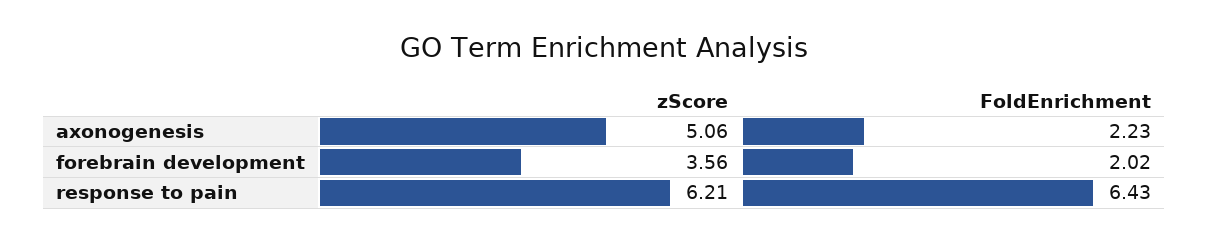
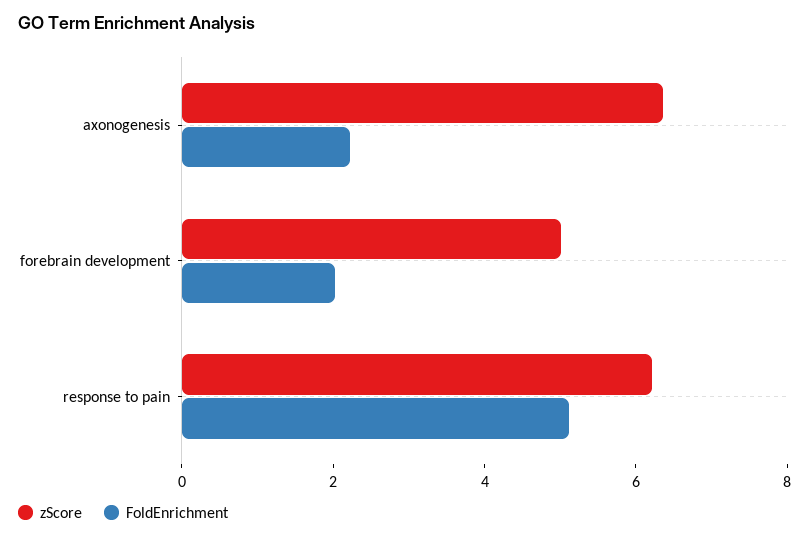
  {
    "zScore": {
-     "axonogenesis": 5.06,
+     "axonogenesis": 6.5,
-     "forebrain development": 3.56,
+     "forebrain development": 5,
      "response to pain": 6.21
    },
    "FoldEnrichment": {
      "axonogenesis": 2.23,
      "forebrain development": 2.02,
-     "response to pain": 6.43
+     "response to pain": 5
    }
  }

